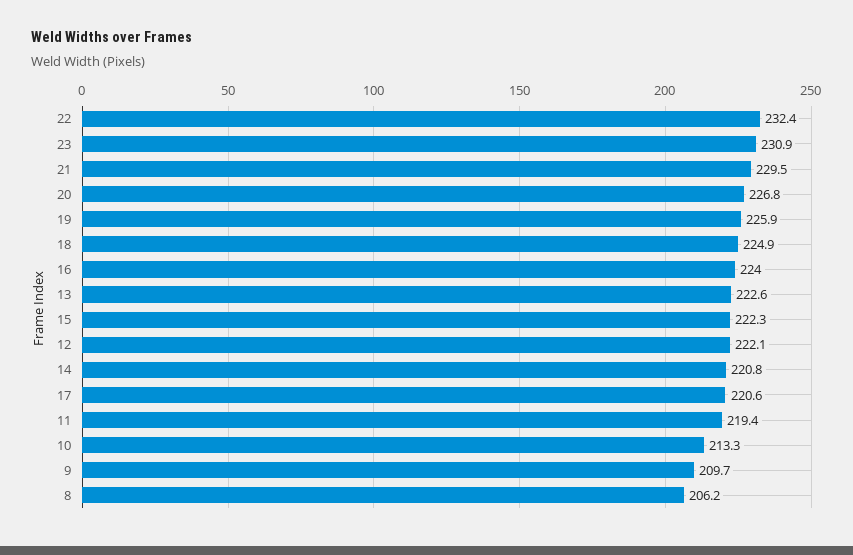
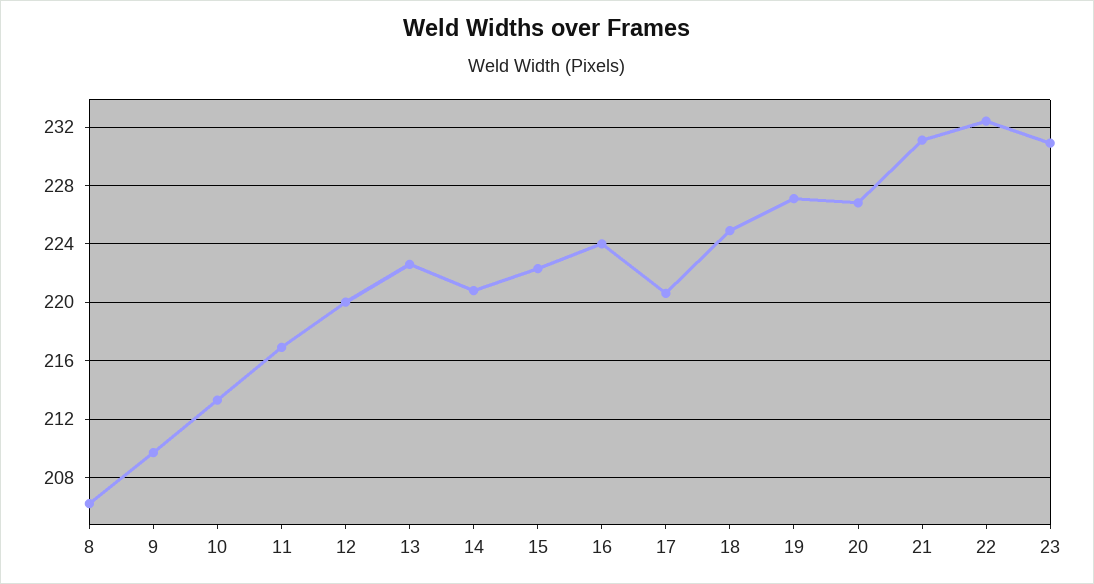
  {
    "22": 232.4,
    "23": 230.9,
-   "21": 229.5,
+   "21": 231,
    "20": 226.8,
-   "19": 225.9,
+   "19": 227,
    "18": 224.9,
    "16": 224,
    "13": 222.6,
    "15": 222.3,
-   "12": 222.1,
+   "12": 220,
    "14": 220.8,
    "17": 220.6,
-   "11": 219.4,
+   "11": 217,
    "10": 213.3,
    "9": 209.7,
    "8": 206.2
  }

